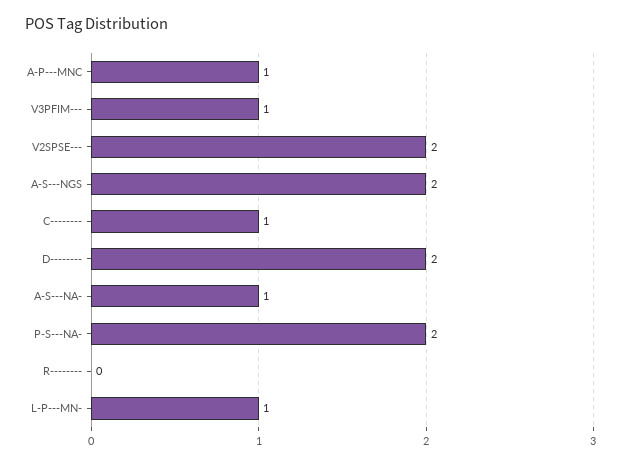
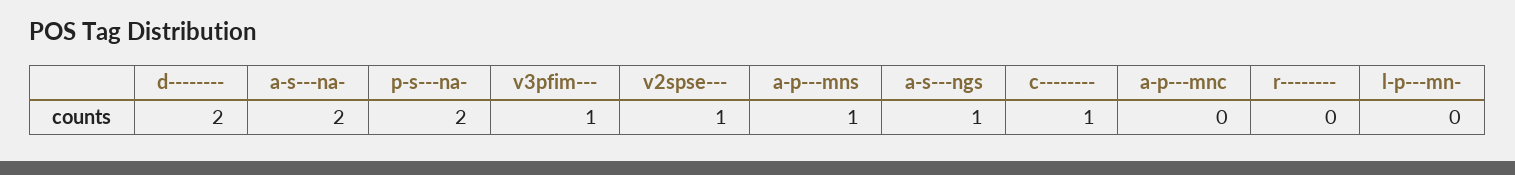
  {
-   "A-P---MNC": 1,
+   "A-P---MNC": 0,
    "V3PFIM---": 1,
-   "V2SPSE---": 2,
+   "V2SPSE---": 1,
-   "A-S---NGS": 2,
+   "A-S---NGS": 1,
    "C--------": 1,
    "D--------": 2,
-   "A-S---NA-": 1,
+   "A-S---NA-": 2,
    "P-S---NA-": 2,
    "R--------": 0,
-   "L-P---MN-": 1
+   "L-P---MN-": 0,
+   "a-p---mns": 1
  }

